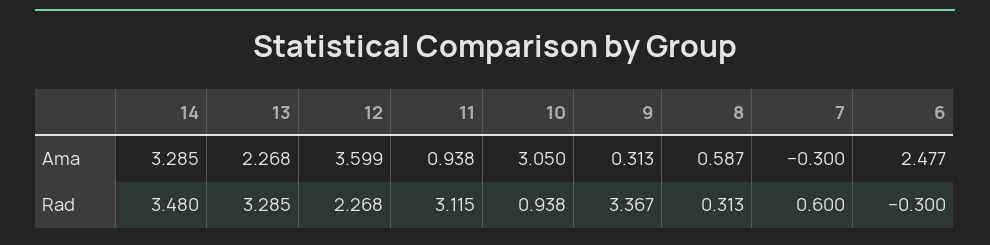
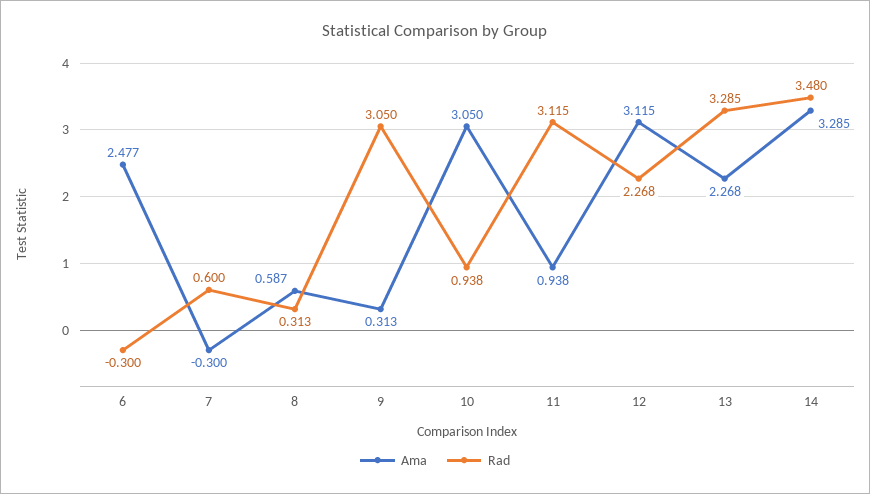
  {
    "Ama": {
      "14": 3.285,
      "13": 2.268,
-     "12": 3.599,
+     "12": 3.115,
      "11": 0.938,
      "10": 3.05,
      "9": 0.313,
      "8": 0.587,
      "7": -0.3,
      "6": 2.477
    },
    "Rad": {
      "14": 3.48,
      "13": 3.285,
      "12": 2.268,
      "11": 3.115,
      "10": 0.938,
-     "9": 3.367,
+     "9": 3.05,
      "8": 0.313,
      "7": 0.6,
      "6": -0.3
    }
  }

